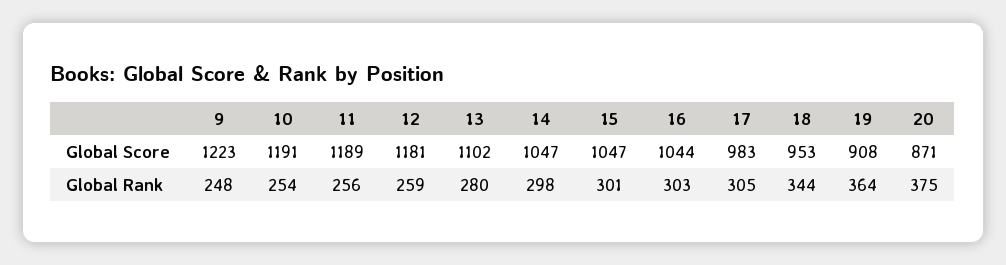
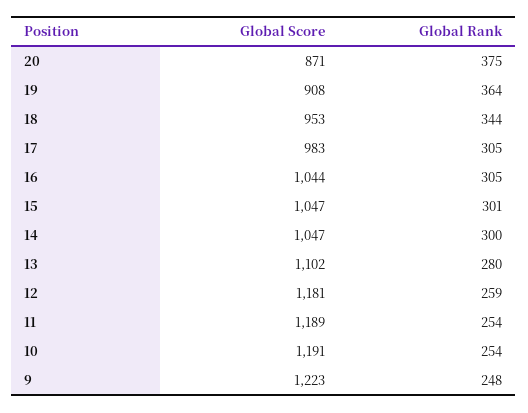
  {
    "9": {
      "Global Score": 1223,
      "Global Rank": 248
    },
    "10": {
      "Global Score": 1191,
      "Global Rank": 254
    },
    "11": {
      "Global Score": 1189,
-     "Global Rank": 256
+     "Global Rank": 254
    },
    "12": {
      "Global Score": 1181,
      "Global Rank": 259
    },
    "13": {
      "Global Score": 1102,
      "Global Rank": 280
    },
    "14": {
      "Global Score": 1047,
-     "Global Rank": 298
+     "Global Rank": 300
    },
    "15": {
      "Global Score": 1047,
      "Global Rank": 301
    },
    "16": {
      "Global Score": 1044,
-     "Global Rank": 303
+     "Global Rank": 305
    },
    "17": {
      "Global Score": 983,
      "Global Rank": 305
    },
    "18": {
      "Global Score": 953,
      "Global Rank": 344
    },
    "19": {
      "Global Score": 908,
      "Global Rank": 364
    },
    "20": {
      "Global Score": 871,
      "Global Rank": 375
    }
  }

